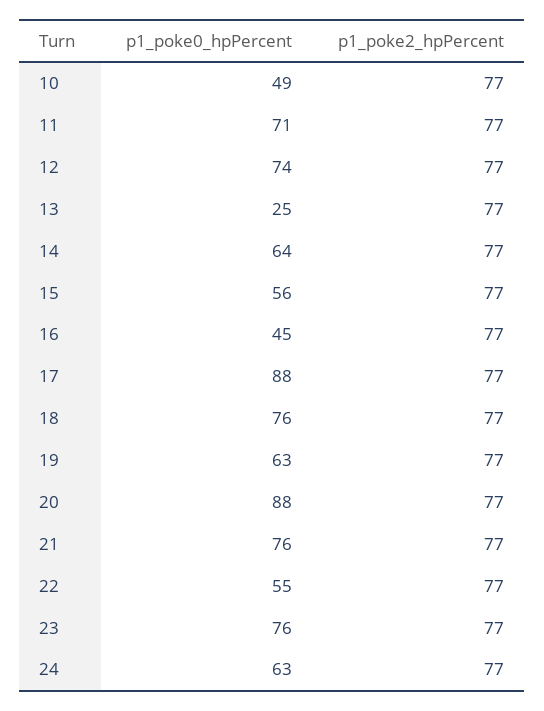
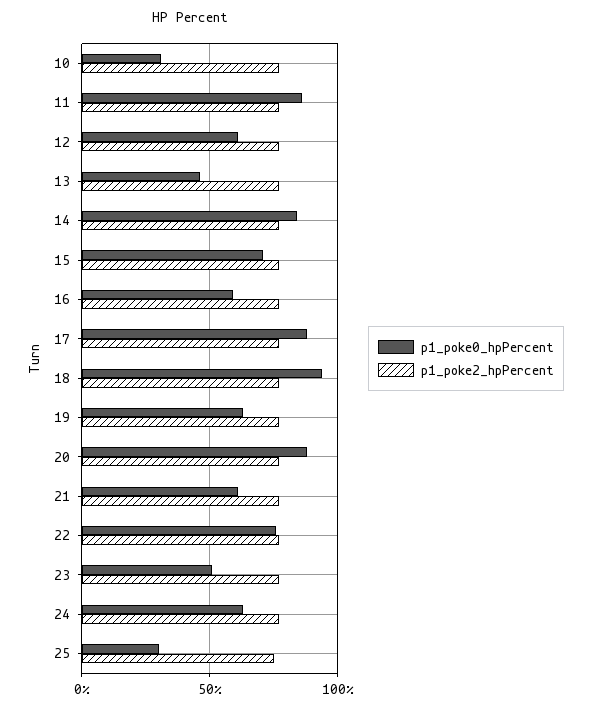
  {
    "p1_poke0_hpPercent": {
-     "10": 49,
+     "10": 30,
-     "11": 71,
+     "11": 85,
-     "12": 74,
+     "12": 60,
-     "13": 25,
+     "13": 45,
-     "14": 64,
+     "14": 85,
-     "15": 56,
+     "15": 70,
-     "16": 45,
+     "16": 60,
      "17": 88,
-     "18": 76,
+     "18": 95,
      "19": 63,
      "20": 88,
-     "21": 76,
+     "21": 60,
-     "22": 55,
+     "22": 75,
-     "23": 76,
+     "23": 50,
-     "24": 63
+     "24": 63,
+     "25": 30
    },
    "p1_poke2_hpPercent": {
      "10": 77,
      "11": 77,
      "12": 77,
      "13": 77,
      "14": 77,
      "15": 77,
      "16": 77,
      "17": 77,
      "18": 77,
      "19": 77,
      "20": 77,
      "21": 77,
      "22": 77,
      "23": 77,
-     "24": 77
+     "24": 77,
+     "25": 75
    }
  }

